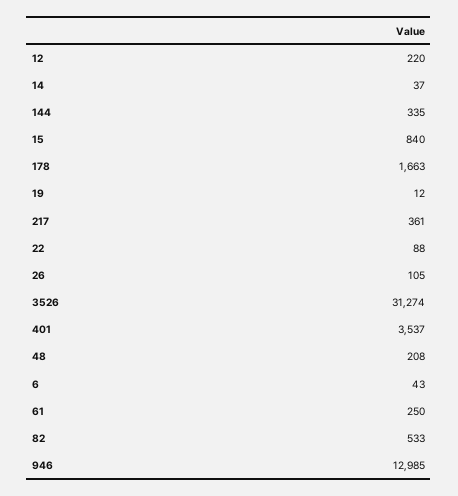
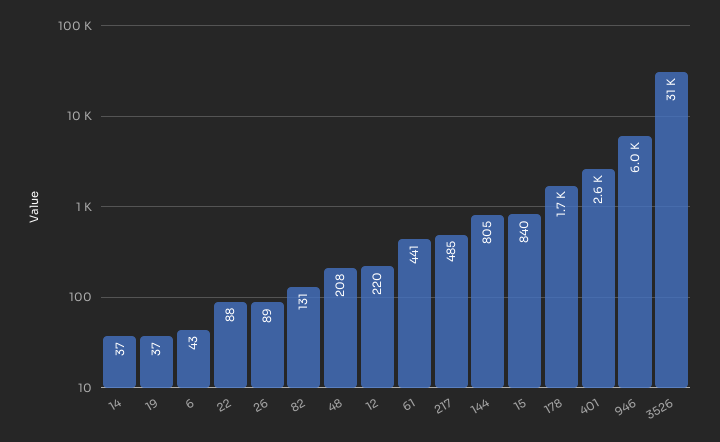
  {
    "12": 220,
    "14": 37,
-   "144": 335,
+   "144": 805,
    "15": 840,
    "178": 1663,
-   "19": 12,
+   "19": 37,
-   "217": 361,
+   "217": 485,
    "22": 88,
-   "26": 105,
+   "26": 89,
    "3526": 31274,
-   "401": 3537,
+   "401": 2600,
    "48": 208,
    "6": 43,
-   "61": 250,
+   "61": 441,
-   "82": 533,
+   "82": 131,
-   "946": 12985
+   "946": 6000
  }

